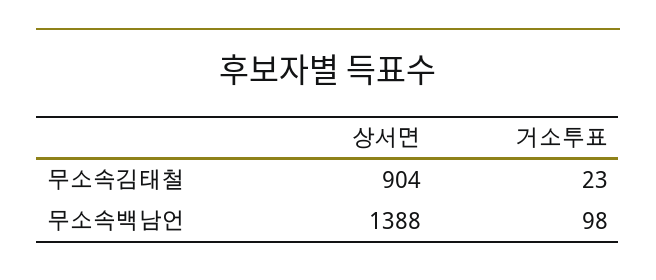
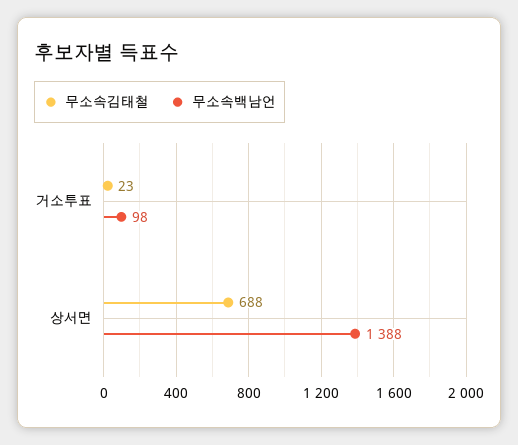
  {
    "무소속김태철": {
-     "상서면": 904,
+     "상서면": 688,
      "거소투표": 23
    },
    "무소속백남언": {
      "상서면": 1388,
      "거소투표": 98
    }
  }

